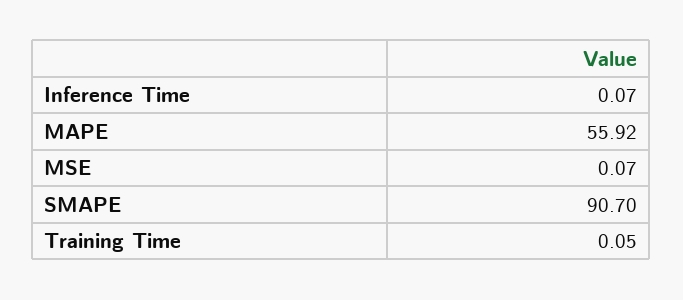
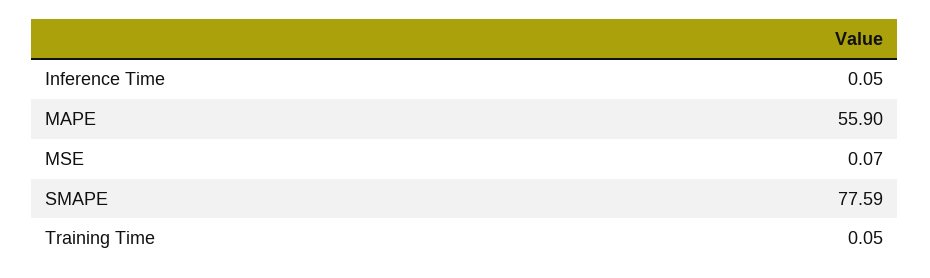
  {
-   "Inference Time": 0.07,
+   "Inference Time": 0.05,
-   "MAPE": 55.92,
+   "MAPE": 55.9,
    "MSE": 0.07,
-   "SMAPE": 90.7,
+   "SMAPE": 77.59,
    "Training Time": 0.05
  }

